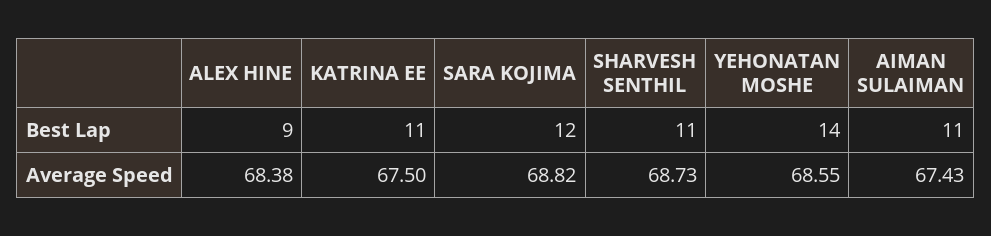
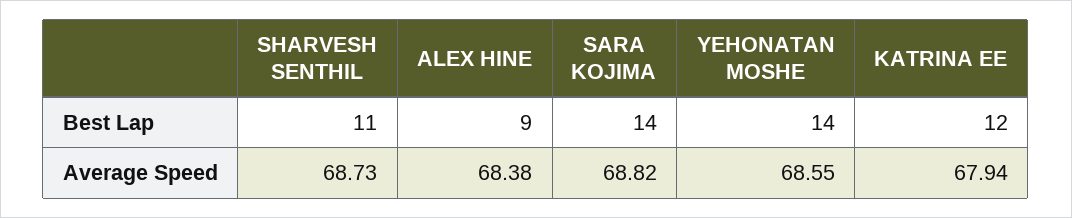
  {
    "ALEX HINE": {
      "Best Lap": 9,
      "Average Speed": 68.38
    },
    "KATRINA EE": {
-     "Best Lap": 11,
+     "Best Lap": 12,
-     "Average Speed": 67.5
+     "Average Speed": 67.94
    },
    "SARA KOJIMA": {
-     "Best Lap": 12,
+     "Best Lap": 14,
      "Average Speed": 68.82
    },
    "SHARVESH SENTHIL": {
      "Best Lap": 11,
      "Average Speed": 68.73
    },
    "YEHONATAN MOSHE": {
      "Best Lap": 14,
      "Average Speed": 68.55
-   },
+   }
-   "AIMAN SULAIMAN": {
-     "Best Lap": 11,
-     "Average Speed": 67.43
-   }
  }

